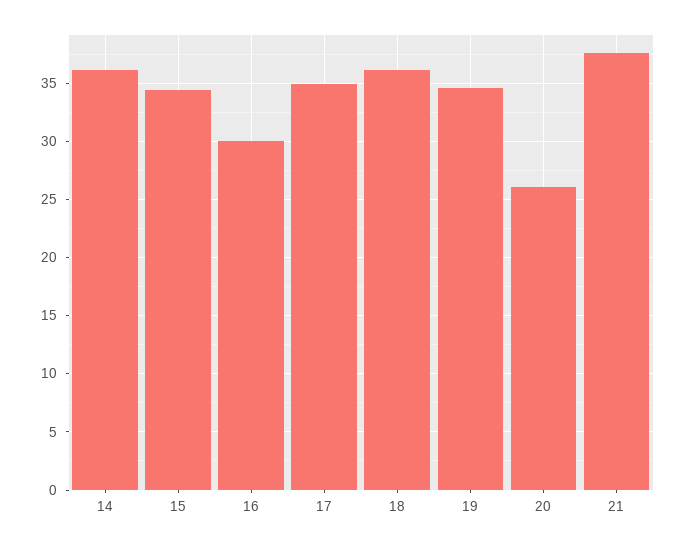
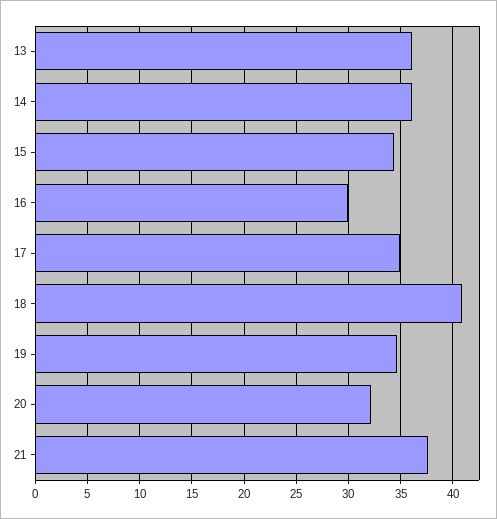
  {
    "14": 36,
    "15": 34,
    "16": 30,
    "17": 35,
-   "18": 36,
+   "18": 41,
    "19": 35,
-   "20": 26,
+   "20": 32,
-   "21": 38
+   "21": 38,
+   "13": 36
  }

